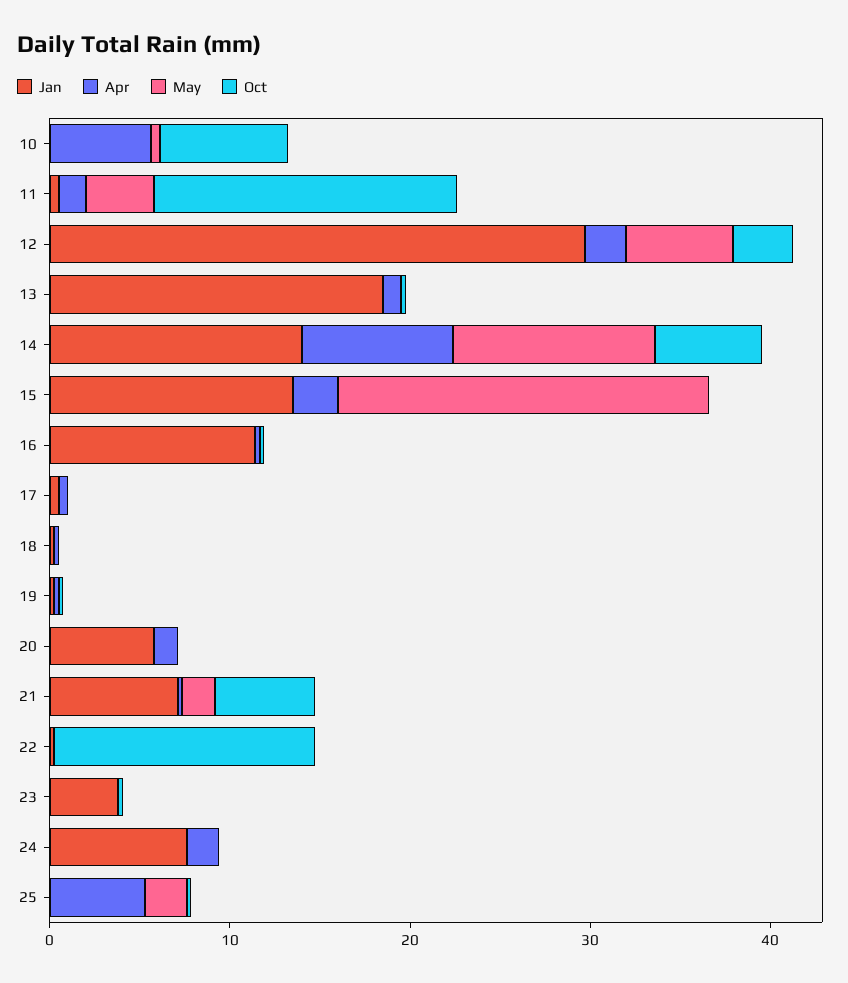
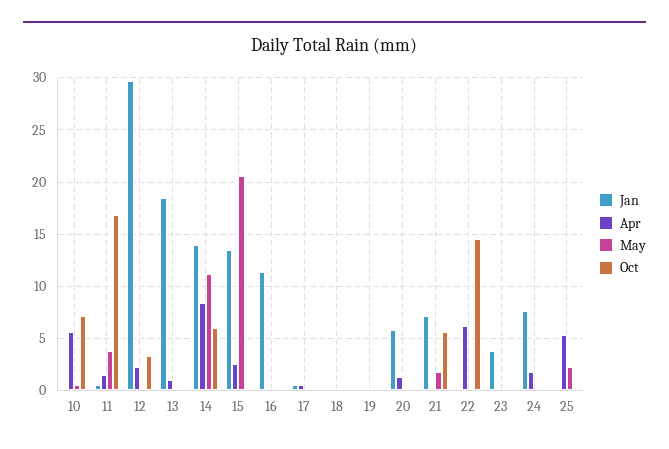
  {
    "Jan": {
      "10": 0,
      "11": 1,
      "12": 30,
      "13": 19,
      "14": 14,
      "15": 14,
      "16": 11,
      "17": 1,
      "18": 0,
      "19": 0,
      "20": 6,
      "21": 7,
      "22": 0,
      "23": 4,
      "24": 8,
      "25": 0
    },
    "Apr": {
      "10": 6,
      "11": 2,
      "12": 2,
      "13": 1,
      "14": 8,
      "15": 3,
      "16": 0,
      "17": 1,
      "18": 0,
      "19": 0,
      "20": 1,
      "21": 0,
-     "22": 0,
+     "22": 6,
      "23": 0,
      "24": 2,
      "25": 5
    },
    "May": {
      "10": 1,
      "11": 4,
-     "12": 6,
+     "12": 0,
      "13": 0,
      "14": 11,
      "15": 21,
      "16": 0,
      "17": 0,
      "18": 0,
      "19": 0,
      "20": 0,
      "21": 2,
      "22": 0,
      "23": 0,
      "24": 0,
      "25": 2
    },
    "Oct": {
      "10": 7,
      "11": 17,
      "12": 3,
      "13": 0,
      "14": 6,
      "15": 0,
      "16": 0,
      "17": 0,
      "18": 0,
      "19": 0,
      "20": 0,
      "21": 6,
      "22": 15,
      "23": 0,
      "24": 0,
      "25": 0
    }
  }

